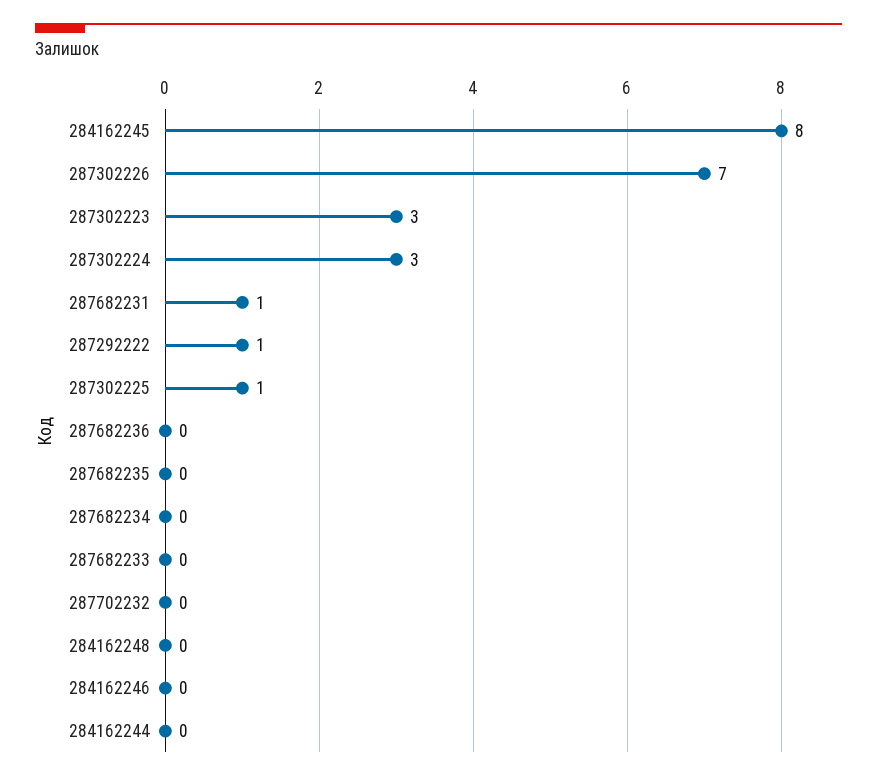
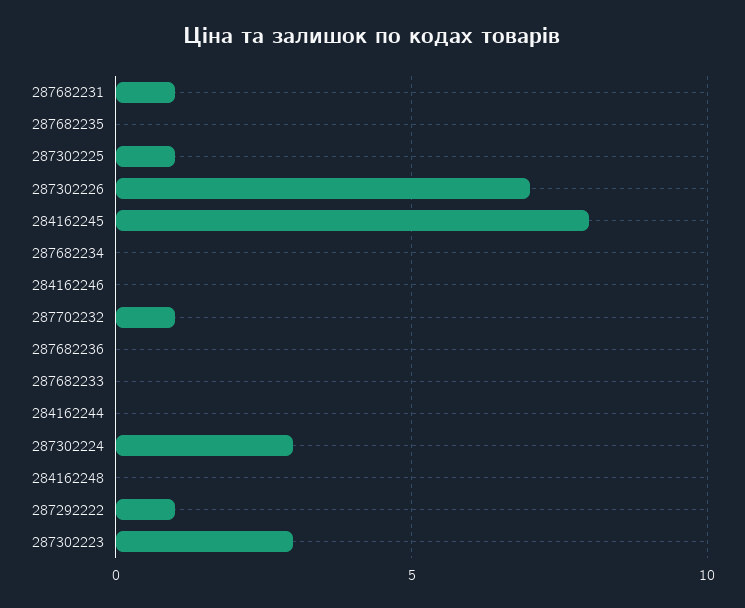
  {
    "284162245": 8,
    "287302226": 7,
    "287302223": 3,
    "287302224": 3,
    "287682231": 1,
    "287292222": 1,
    "287302225": 1,
    "287682236": 0,
    "287682235": 0,
    "287682234": 0,
    "287682233": 0,
-   "287702232": 0,
+   "287702232": 1,
    "284162248": 0,
    "284162246": 0,
    "284162244": 0
  }

